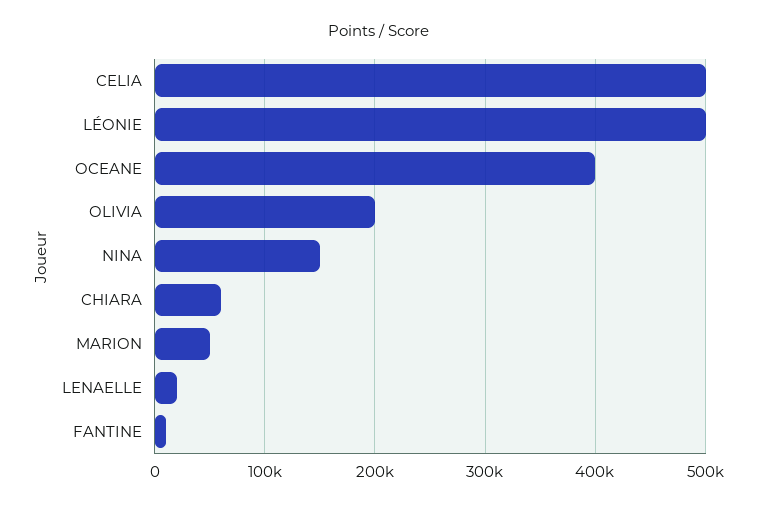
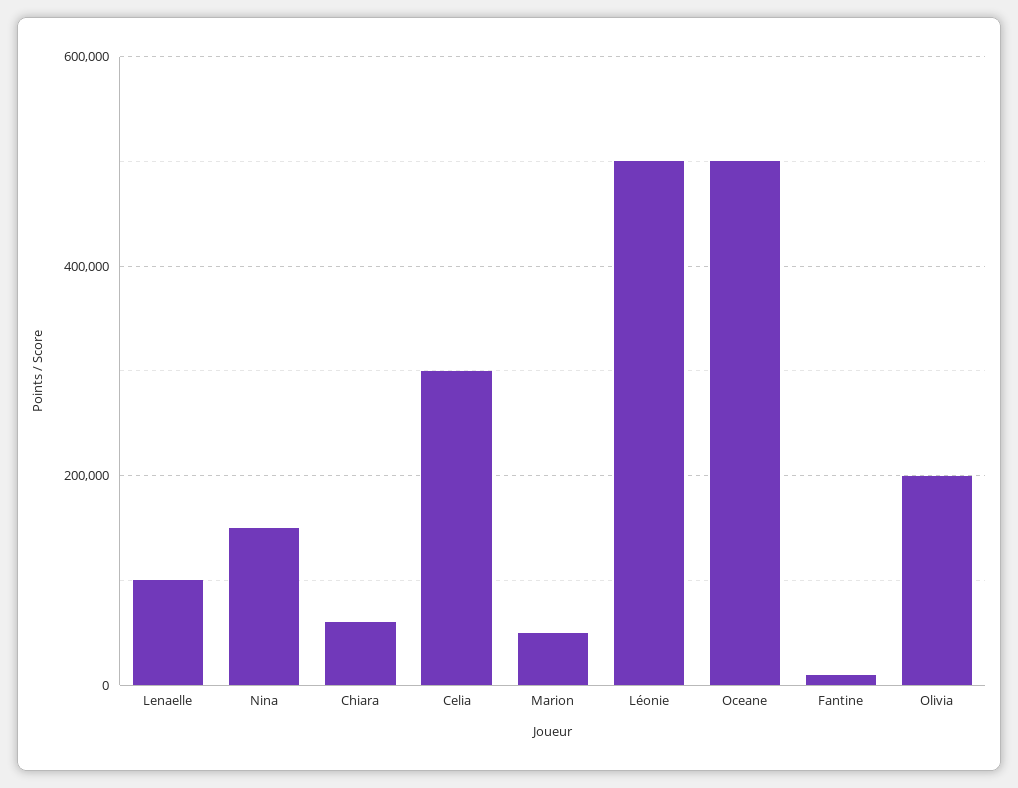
  {
-   "CELIA": 500000,
+   "CELIA": 300000,
    "LÉONIE": 500000,
-   "OCEANE": 400000,
+   "OCEANE": 500000,
    "OLIVIA": 200000,
    "NINA": 150000,
    "CHIARA": 60000,
    "MARION": 50000,
-   "LENAELLE": 20000,
+   "LENAELLE": 100000,
    "FANTINE": 10000
  }

